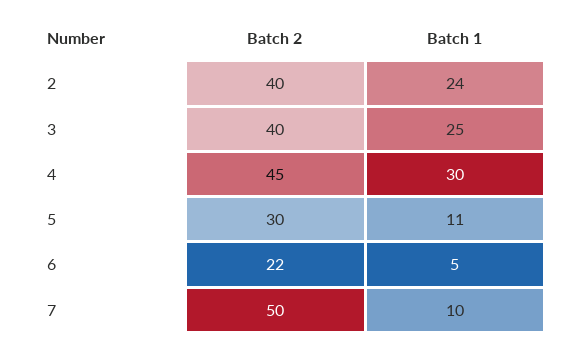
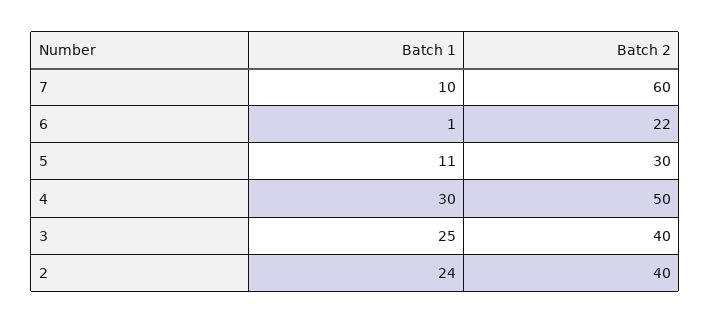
  {
    "Batch 2": {
      "2": 40,
      "3": 40,
-     "4": 45,
+     "4": 50,
      "5": 30,
      "6": 22,
-     "7": 50
+     "7": 60
    },
    "Batch 1": {
      "2": 24,
      "3": 25,
      "4": 30,
      "5": 11,
-     "6": 5,
+     "6": 1,
      "7": 10
    }
  }

